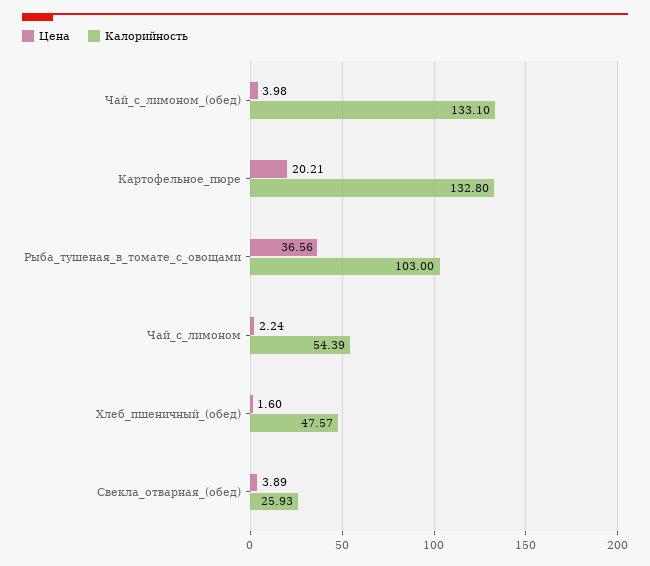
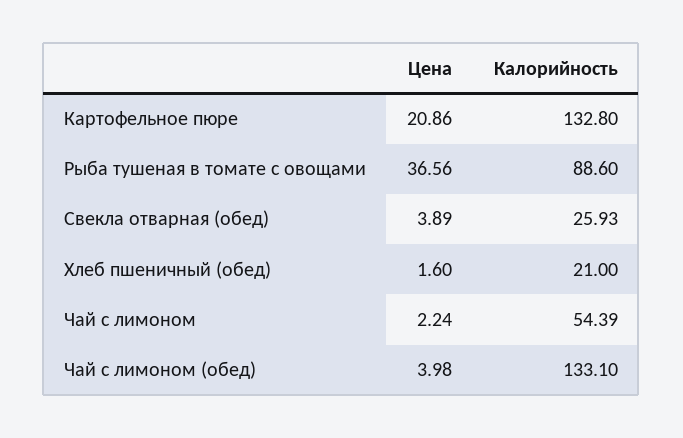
  {
    "Цена": {
      "Чай_с_лимоном_(обед)": 3.98,
-     "Картофельное_пюре": 20.21,
+     "Картофельное_пюре": 20.86,
      "Рыба_тушеная_в_томате_с_овощами": 36.56,
      "Чай_с_лимоном": 2.24,
      "Хлеб_пшеничный_(обед)": 1.6,
      "Свекла_отварная_(обед)": 3.89
    },
    "Калорийность": {
      "Чай_с_лимоном_(обед)": 133.1,
      "Картофельное_пюре": 132.8,
-     "Рыба_тушеная_в_томате_с_овощами": 103,
+     "Рыба_тушеная_в_томате_с_овощами": 88.6,
      "Чай_с_лимоном": 54.39,
-     "Хлеб_пшеничный_(обед)": 47.57,
+     "Хлеб_пшеничный_(обед)": 21,
      "Свекла_отварная_(обед)": 25.93
    }
  }

